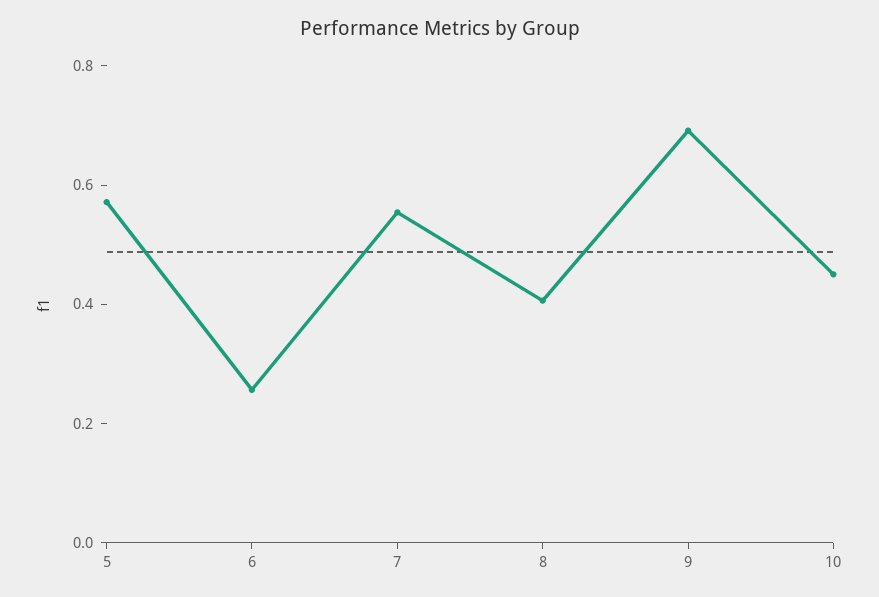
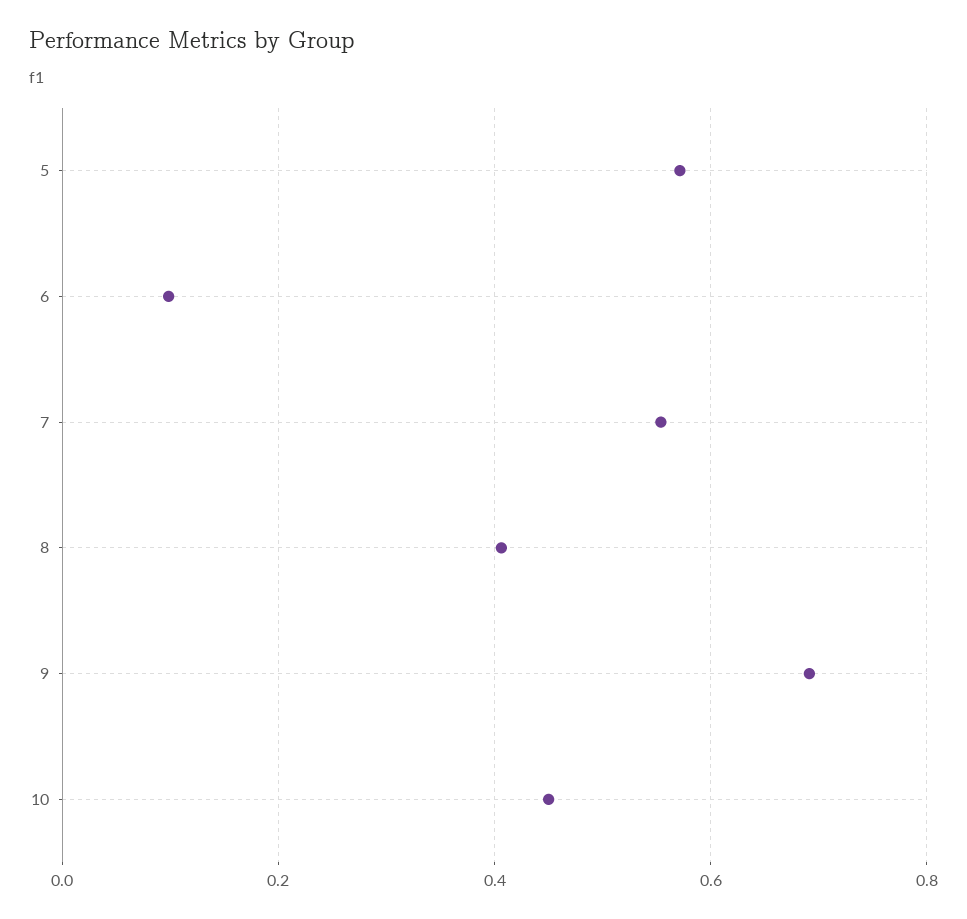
  {
    "5": 0.58,
-   "6": 0.25,
+   "6": 0.1,
    "7": 0.56,
    "8": 0.4,
    "9": 0.7,
    "10": 0.46
  }

